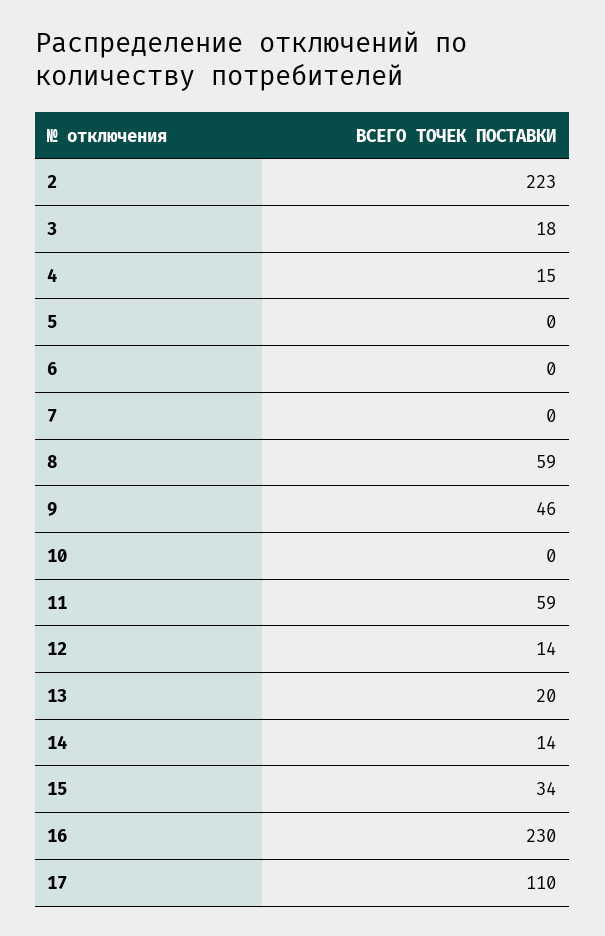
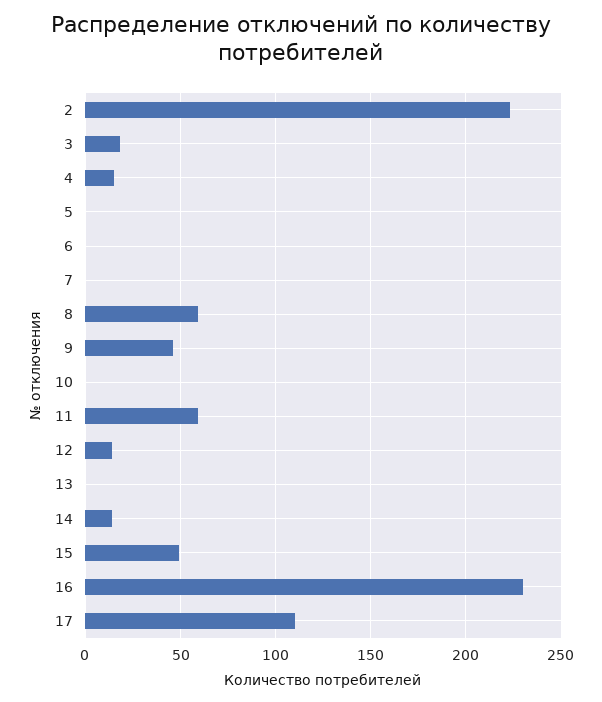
  {
    "2": 223,
    "3": 18,
    "4": 15,
    "5": 0,
    "6": 0,
    "7": 0,
    "8": 59,
    "9": 46,
    "10": 0,
    "11": 59,
    "12": 14,
-   "13": 20,
+   "13": 0,
    "14": 14,
-   "15": 34,
+   "15": 50,
    "16": 230,
    "17": 110
  }

